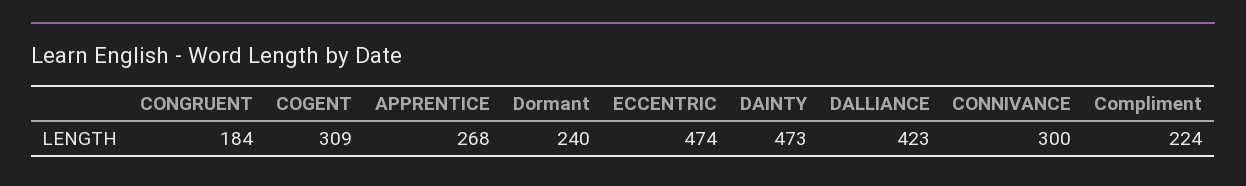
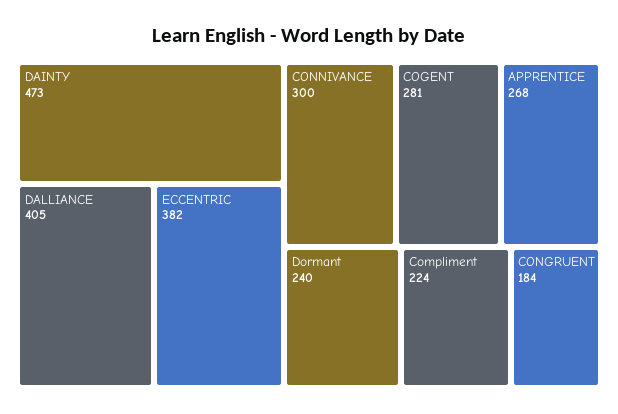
  {
    "CONGRUENT": 184,
-   "COGENT": 309,
+   "COGENT": 281,
    "APPRENTICE": 268,
    "Dormant": 240,
-   "ECCENTRIC": 474,
+   "ECCENTRIC": 382,
    "DAINTY": 473,
-   "DALLIANCE": 423,
+   "DALLIANCE": 405,
    "CONNIVANCE": 300,
    "Compliment": 224
  }

